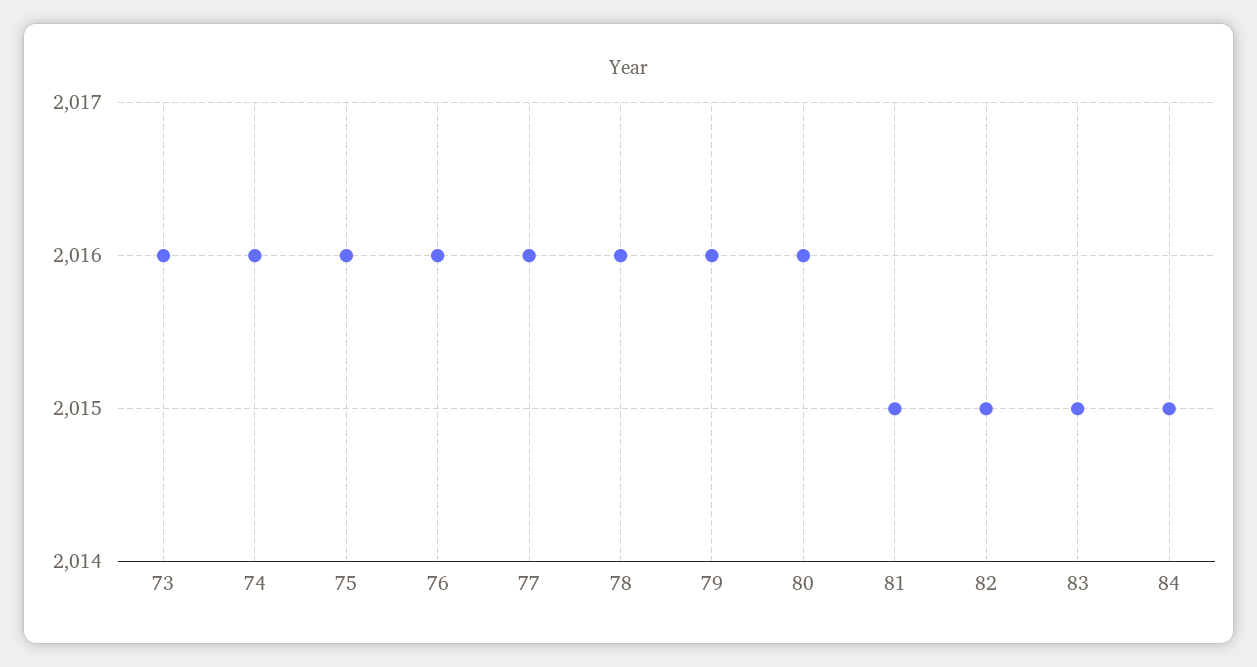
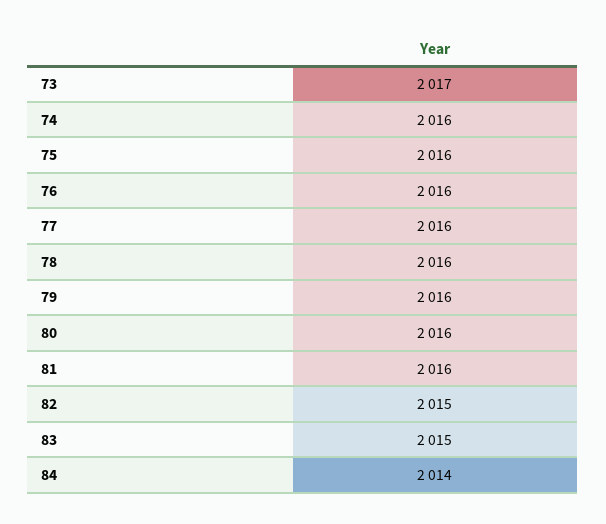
  {
-   "73": 2016,
+   "73": 2017,
    "74": 2016,
    "75": 2016,
    "76": 2016,
    "77": 2016,
    "78": 2016,
    "79": 2016,
    "80": 2016,
-   "81": 2015,
+   "81": 2016,
    "82": 2015,
    "83": 2015,
-   "84": 2015
+   "84": 2014
  }

